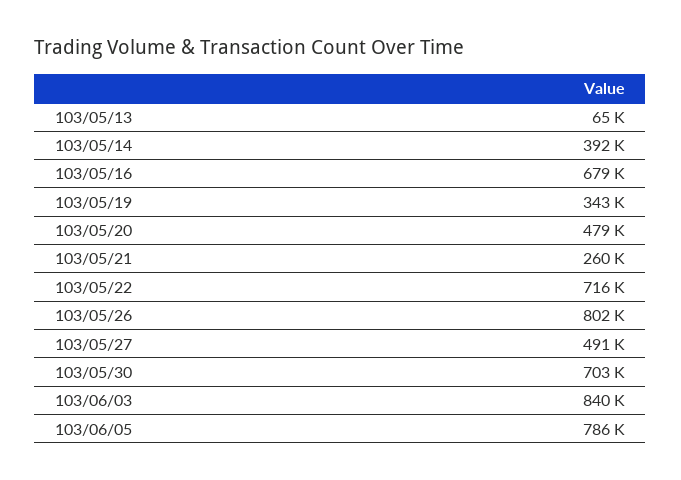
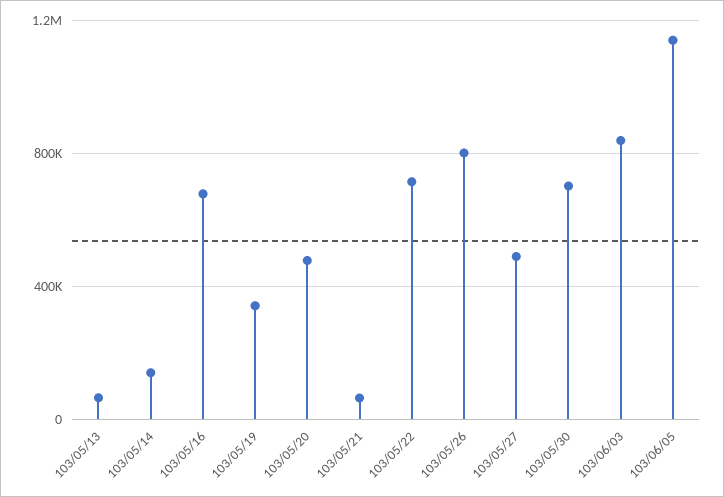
  {
    "103/05/13": 65000,
-   "103/05/14": 392000,
+   "103/05/14": 150000,
    "103/05/16": 679000,
    "103/05/19": 343000,
    "103/05/20": 479000,
-   "103/05/21": 260000,
+   "103/05/21": 50000,
    "103/05/22": 716000,
    "103/05/26": 802000,
    "103/05/27": 491000,
    "103/05/30": 703000,
    "103/06/03": 840000,
-   "103/06/05": 786000
+   "103/06/05": 1150000
  }

